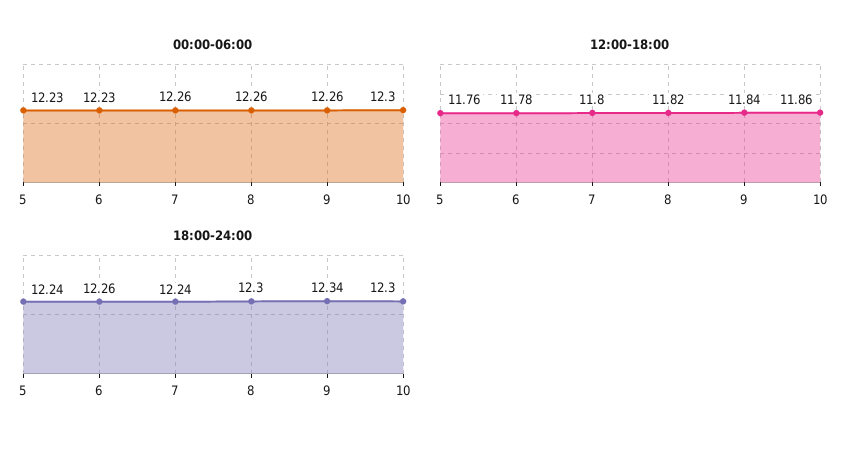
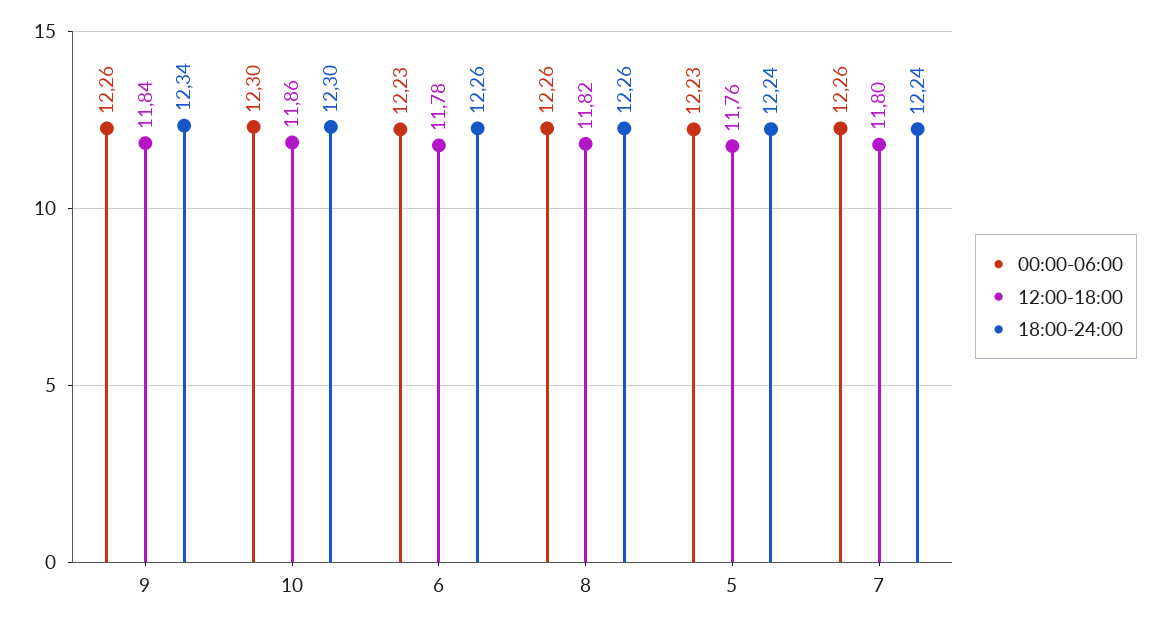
  {
    "00:00-06:00": {
      "5": 12.23,
      "6": 12.23,
      "7": 12.26,
      "8": 12.26,
      "9": 12.26,
      "10": 12.3
    },
    "12:00-18:00": {
      "5": 11.76,
      "6": 11.78,
      "7": 11.8,
      "8": 11.82,
      "9": 11.84,
      "10": 11.86
    },
    "18:00-24:00": {
      "5": 12.24,
      "6": 12.26,
      "7": 12.24,
-     "8": 12.3,
+     "8": 12.26,
      "9": 12.34,
      "10": 12.3
    }
  }

